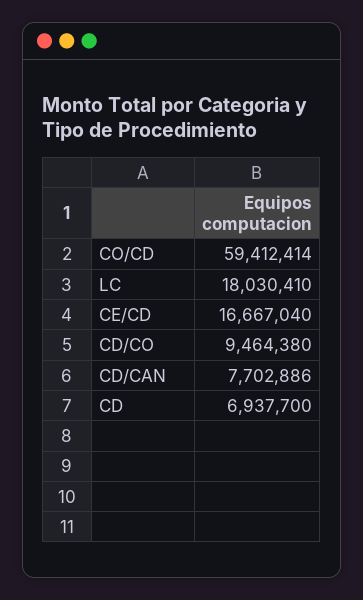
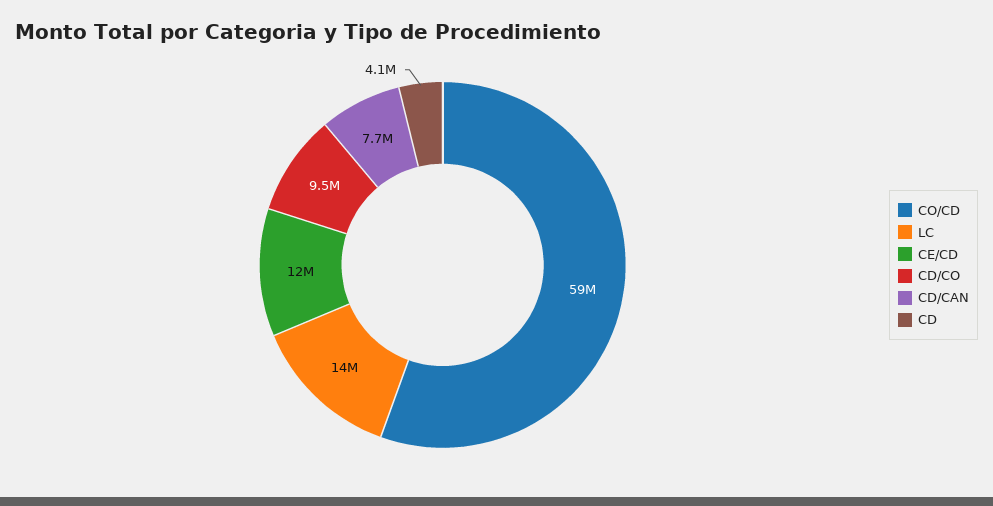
  {
    "CO/CD": 59412414,
-   "LC": 18030410,
+   "LC": 14000000,
-   "CE/CD": 16667040,
+   "CE/CD": 12000000,
    "CD/CO": 9464380,
    "CD/CAN": 7702886,
-   "CD": 6937700
+   "CD": 4100000
  }

